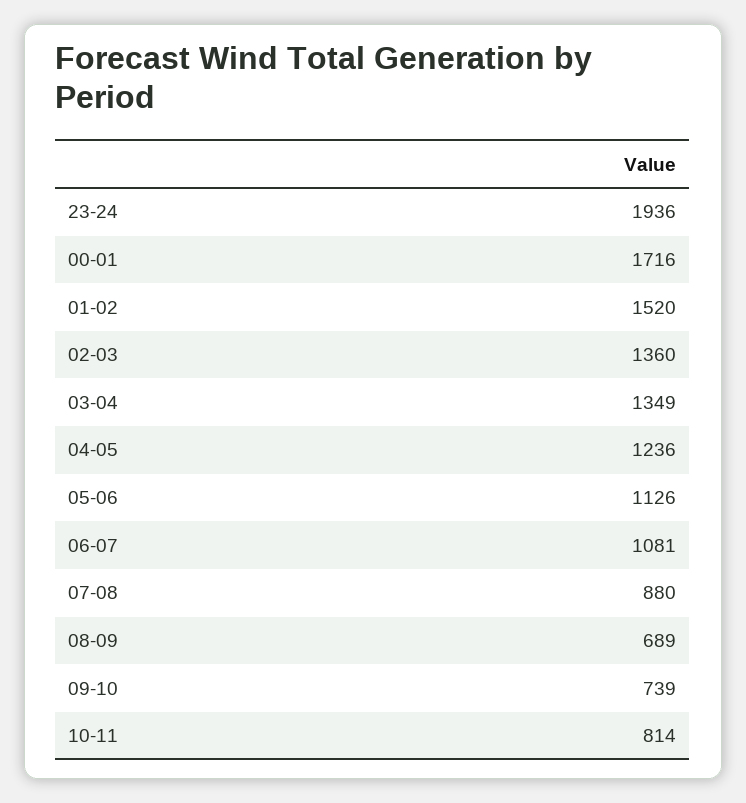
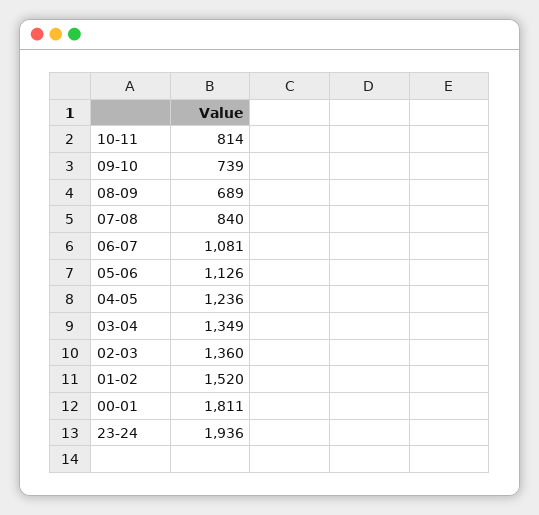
  {
    "23-24": 1936,
-   "00-01": 1716,
+   "00-01": 1811,
    "01-02": 1520,
    "02-03": 1360,
    "03-04": 1349,
    "04-05": 1236,
    "05-06": 1126,
    "06-07": 1081,
-   "07-08": 880,
+   "07-08": 840,
    "08-09": 689,
    "09-10": 739,
    "10-11": 814
  }

